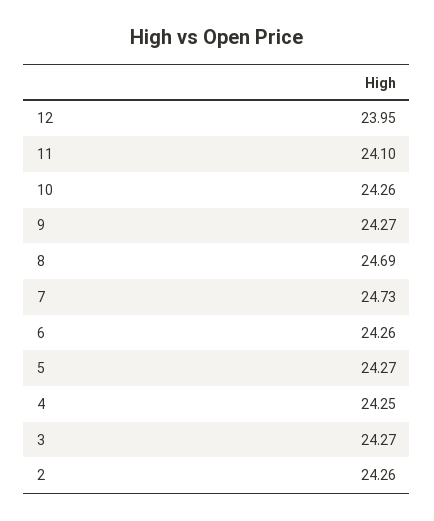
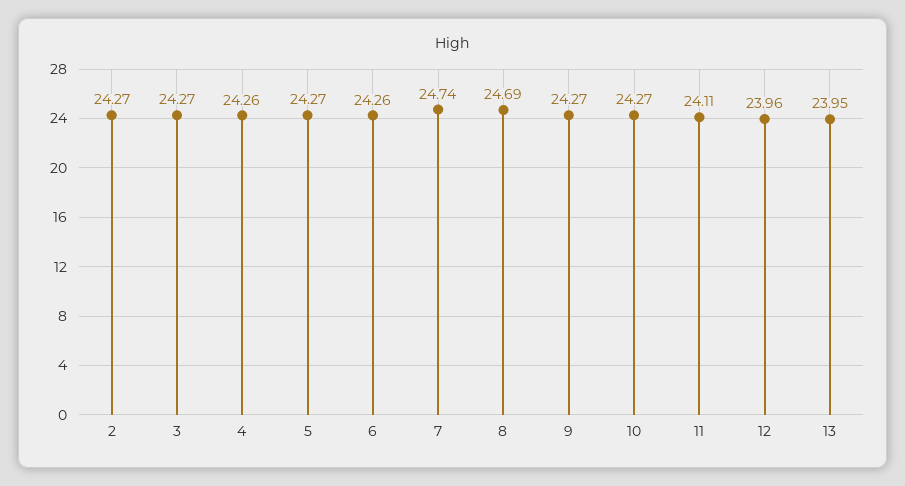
  {
-   "12": 23.95,
+   "12": 23.96,
-   "11": 24.1,
+   "11": 24.11,
-   "10": 24.26,
+   "10": 24.27,
    "9": 24.27,
    "8": 24.69,
-   "7": 24.73,
+   "7": 24.74,
    "6": 24.26,
    "5": 24.27,
-   "4": 24.25,
+   "4": 24.26,
    "3": 24.27,
-   "2": 24.26
+   "2": 24.27,
+   "13": 23.95
  }

